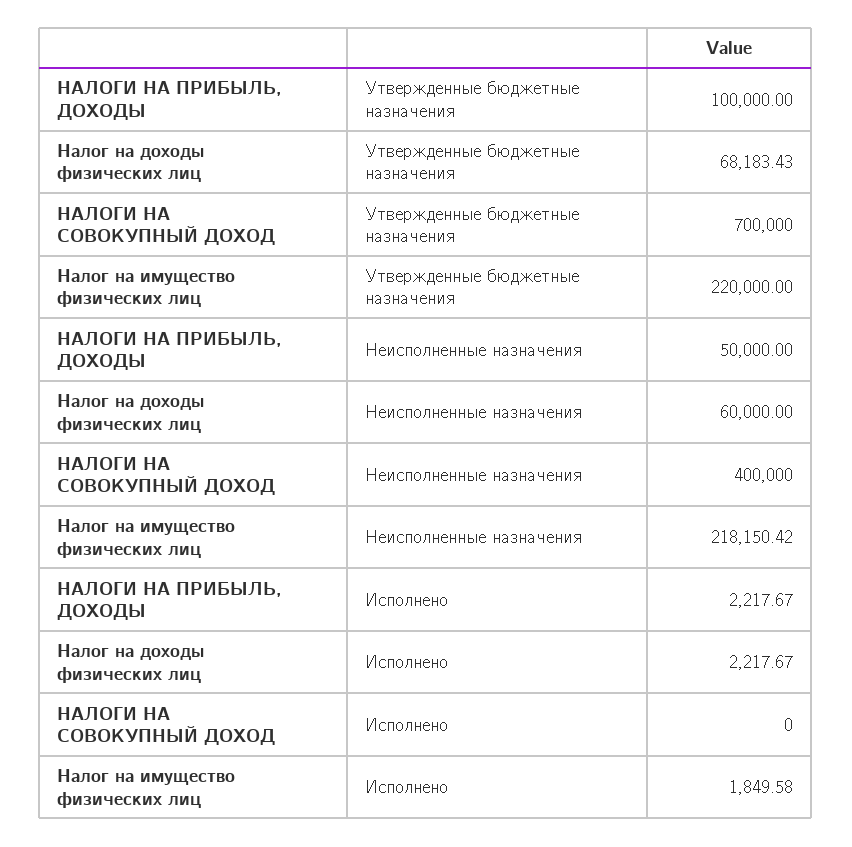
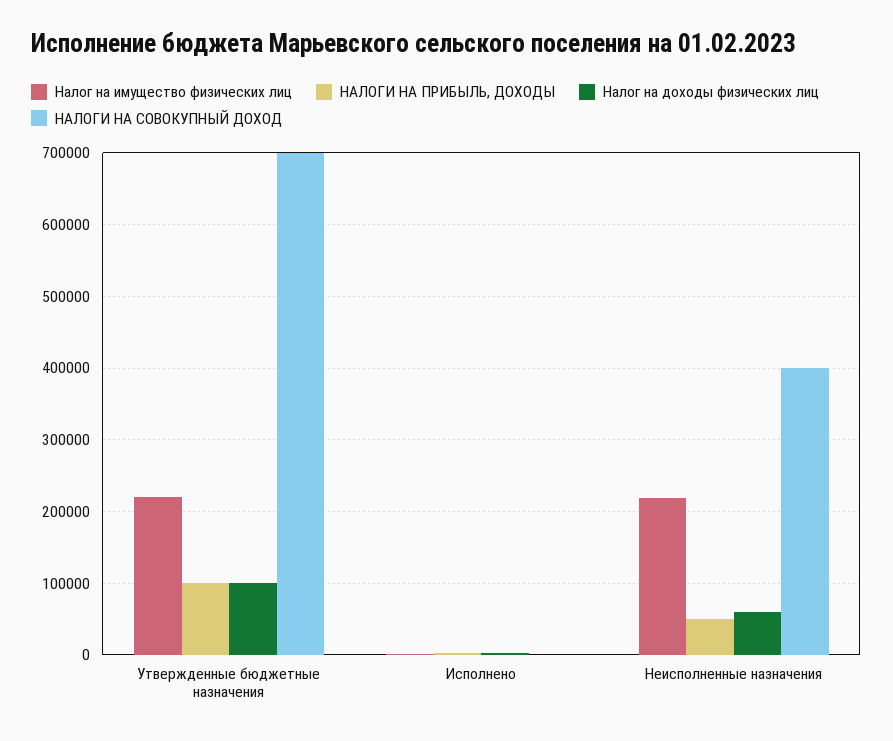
  {
    "НАЛОГИ НА ПРИБЫЛЬ, ДОХОДЫ": {
      "Утвержденные бюджетные назначения": 100000,
      "Неисполненные назначения": 50000,
      "Исполнено": 2217.67
    },
    "Налог на доходы физических лиц": {
-     "Утвержденные бюджетные назначения": 68183.43,
+     "Утвержденные бюджетные назначения": 100000,
      "Неисполненные назначения": 60000,
      "Исполнено": 2217.67
    },
    "НАЛОГИ НА СОВОКУПНЫЙ ДОХОД": {
      "Утвержденные бюджетные назначения": 700000,
      "Неисполненные назначения": 400000,
      "Исполнено": 0
    },
    "Налог на имущество физических лиц": {
      "Утвержденные бюджетные назначения": 220000,
      "Неисполненные назначения": 218150.42,
      "Исполнено": 1849.58
    }
  }

